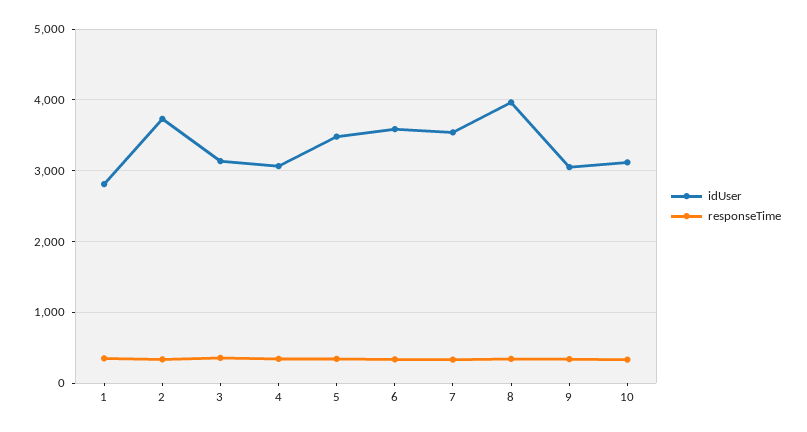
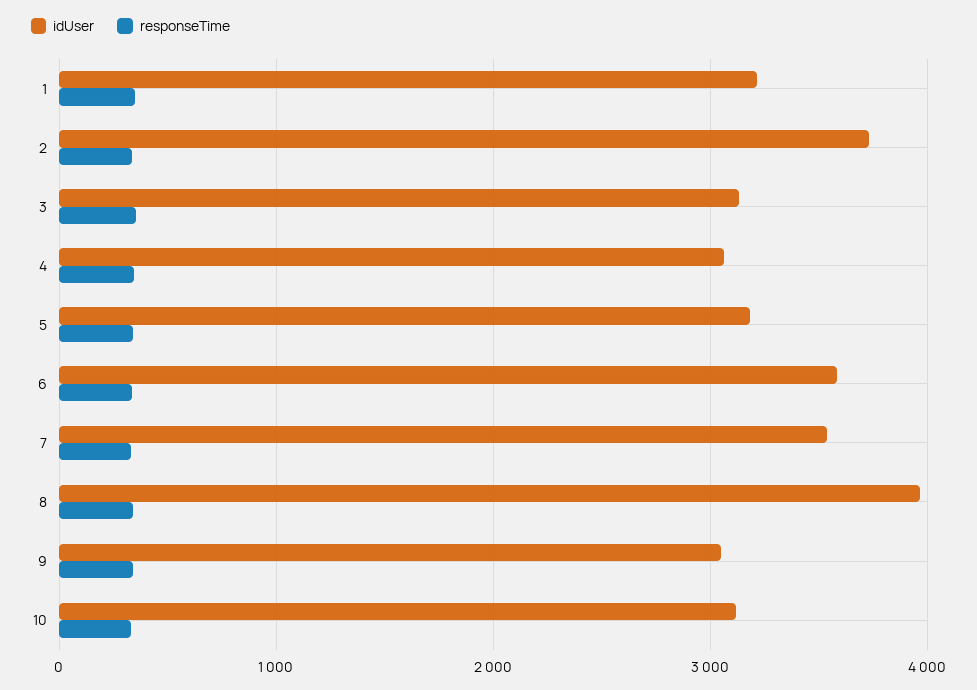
  {
    "idUser": {
-     "1": 2800,
+     "1": 3200,
      "2": 3700,
      "3": 3100,
      "4": 3100,
-     "5": 3500,
+     "5": 3200,
      "6": 3600,
      "7": 3500,
      "8": 4000,
      "9": 3100,
      "10": 3100
    },
    "responseTime": {
      "1": 400,
      "2": 300,
      "3": 400,
      "4": 300,
      "5": 300,
      "6": 300,
      "7": 300,
      "8": 300,
      "9": 300,
      "10": 300
    }
  }

